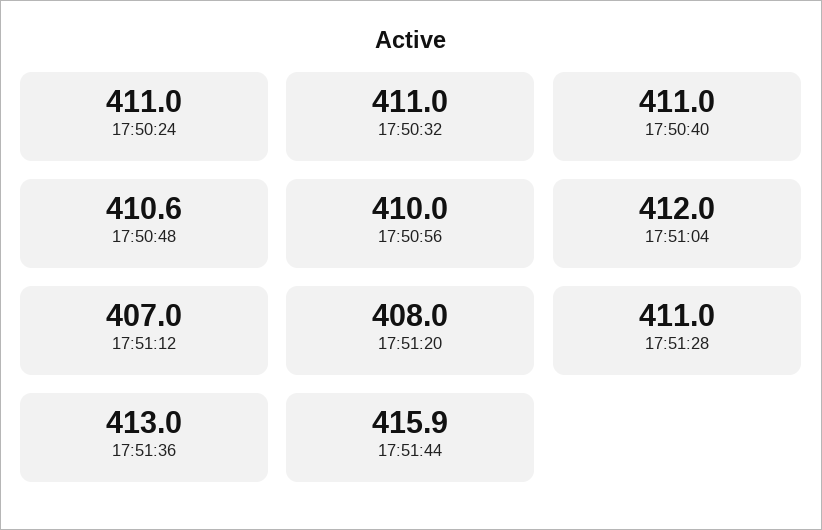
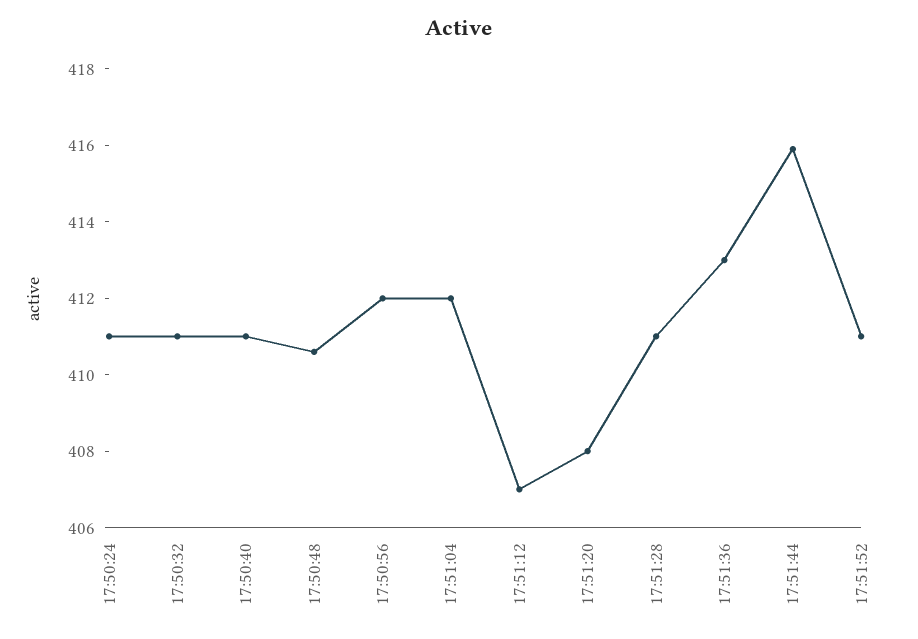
  {
    "17:50:24": 411,
    "17:50:32": 411,
    "17:50:40": 411,
    "17:50:48": 410.6,
-   "17:50:56": 410,
+   "17:50:56": 412,
    "17:51:04": 412,
    "17:51:12": 407,
    "17:51:20": 408,
    "17:51:28": 411,
    "17:51:36": 413,
-   "17:51:44": 415.9
+   "17:51:44": 415.9,
+   "17:51:52": 411
  }

